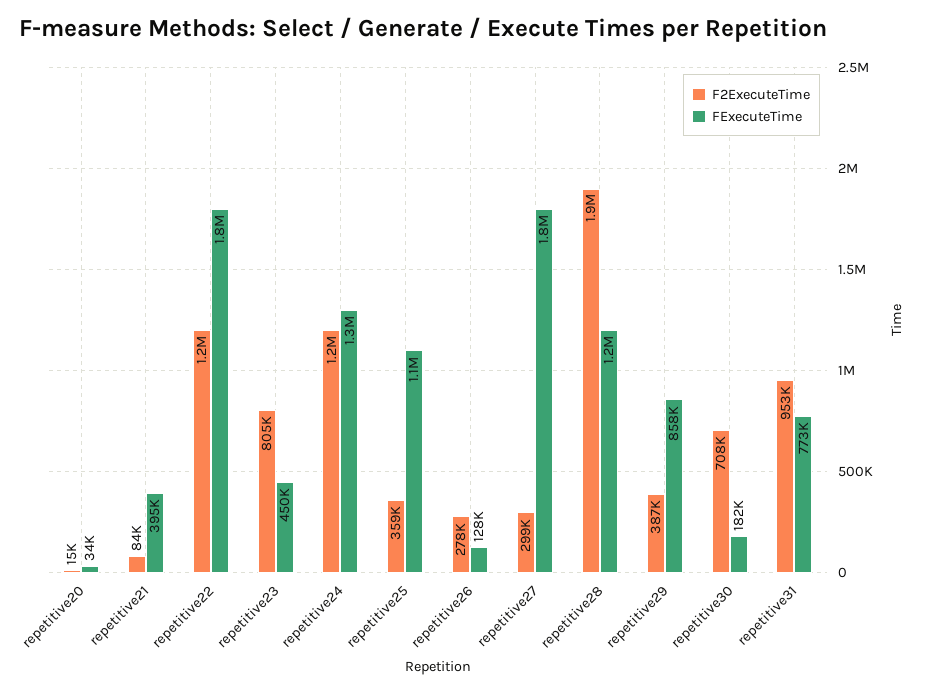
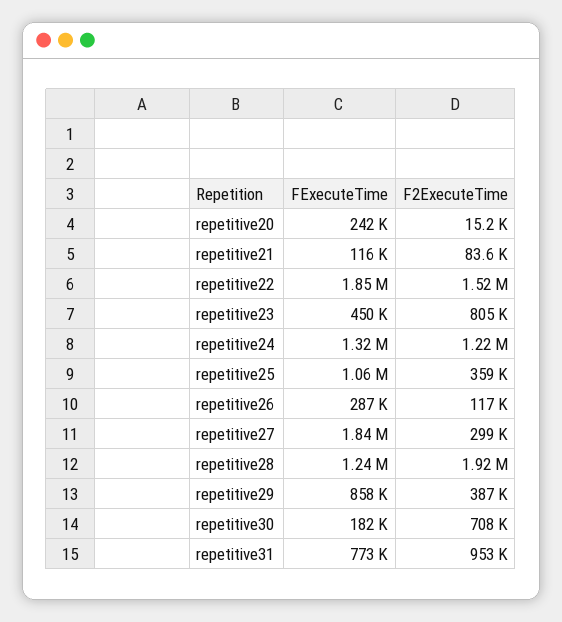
  {
    "F2ExecuteTime": {
      "repetitive20": 15200,
      "repetitive21": 83600,
-     "repetitive22": 1200000,
+     "repetitive22": 1520000,
      "repetitive23": 805000,
      "repetitive24": 1220000,
      "repetitive25": 359000,
-     "repetitive26": 278000,
+     "repetitive26": 117000,
      "repetitive27": 299000,
      "repetitive28": 1920000,
      "repetitive29": 387000,
      "repetitive30": 708000,
      "repetitive31": 953000
    },
    "FExecuteTime": {
-     "repetitive20": 34000,
+     "repetitive20": 242000,
-     "repetitive21": 395000,
+     "repetitive21": 116000,
      "repetitive22": 1850000,
      "repetitive23": 450000,
      "repetitive24": 1320000,
      "repetitive25": 1060000,
-     "repetitive26": 128000,
+     "repetitive26": 287000,
      "repetitive27": 1840000,
      "repetitive28": 1240000,
      "repetitive29": 858000,
      "repetitive30": 182000,
      "repetitive31": 773000
    }
  }

